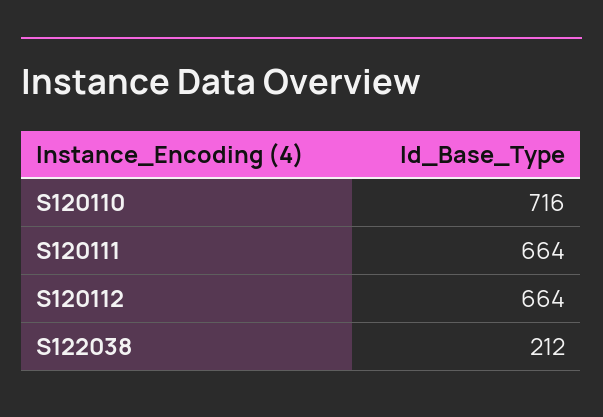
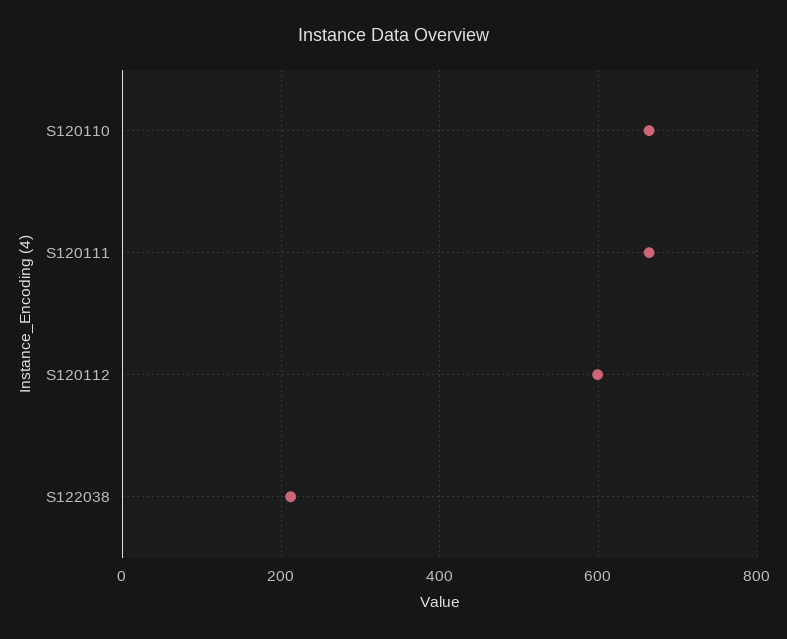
  {
-   "S120110": 716,
+   "S120110": 660,
    "S120111": 664,
-   "S120112": 664,
+   "S120112": 600,
    "S122038": 212
  }

